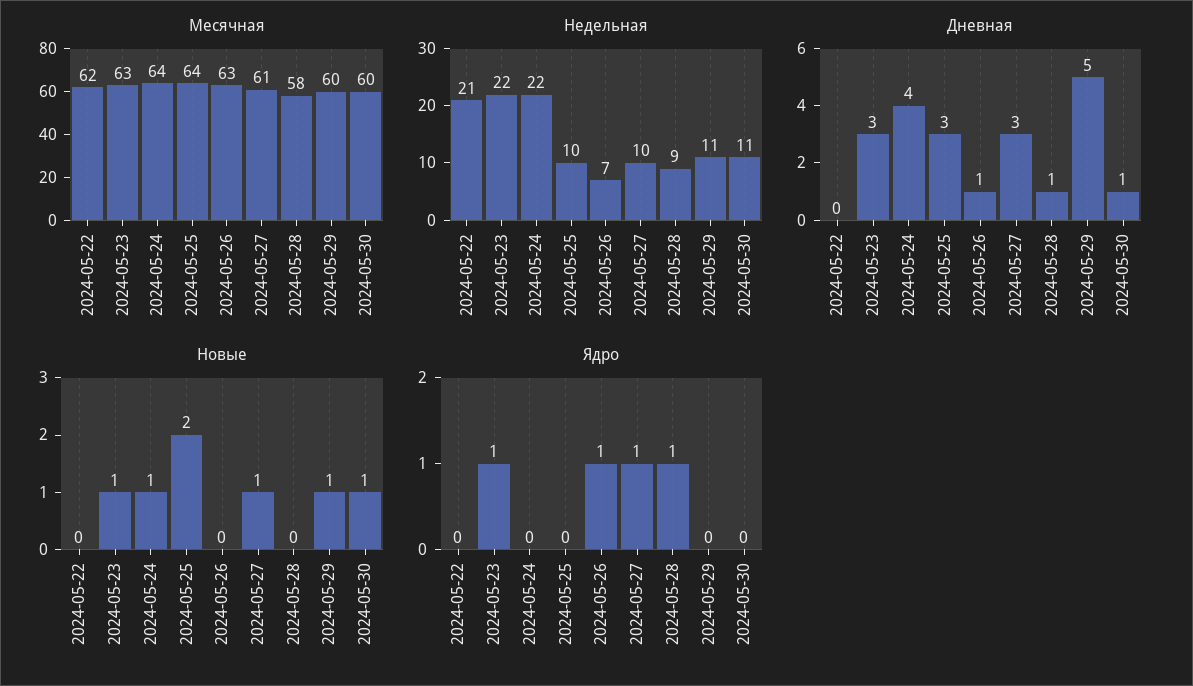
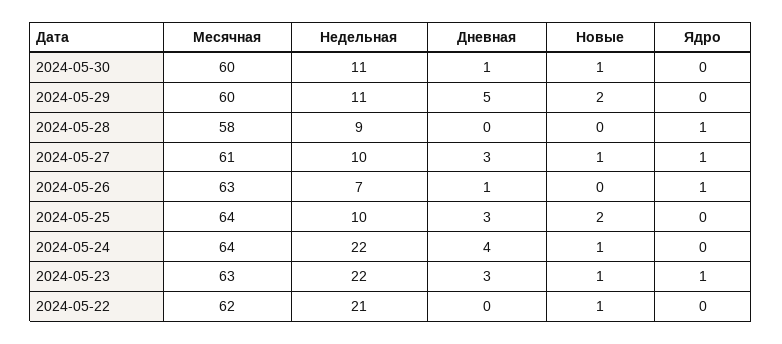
  {
    "Месячная": {
      "2024-05-22": 62,
      "2024-05-23": 63,
      "2024-05-24": 64,
      "2024-05-25": 64,
      "2024-05-26": 63,
      "2024-05-27": 61,
      "2024-05-28": 58,
      "2024-05-29": 60,
      "2024-05-30": 60
    },
    "Недельная": {
      "2024-05-22": 21,
      "2024-05-23": 22,
      "2024-05-24": 22,
      "2024-05-25": 10,
      "2024-05-26": 7,
      "2024-05-27": 10,
      "2024-05-28": 9,
      "2024-05-29": 11,
      "2024-05-30": 11
    },
    "Дневная": {
      "2024-05-22": 0,
      "2024-05-23": 3,
      "2024-05-24": 4,
      "2024-05-25": 3,
      "2024-05-26": 1,
      "2024-05-27": 3,
-     "2024-05-28": 1,
+     "2024-05-28": 0,
      "2024-05-29": 5,
      "2024-05-30": 1
    },
    "Новые": {
-     "2024-05-22": 0,
+     "2024-05-22": 1,
      "2024-05-23": 1,
      "2024-05-24": 1,
      "2024-05-25": 2,
      "2024-05-26": 0,
      "2024-05-27": 1,
      "2024-05-28": 0,
-     "2024-05-29": 1,
+     "2024-05-29": 2,
      "2024-05-30": 1
    },
    "Ядро": {
      "2024-05-22": 0,
      "2024-05-23": 1,
      "2024-05-24": 0,
      "2024-05-25": 0,
      "2024-05-26": 1,
      "2024-05-27": 1,
      "2024-05-28": 1,
      "2024-05-29": 0,
      "2024-05-30": 0
    }
  }

